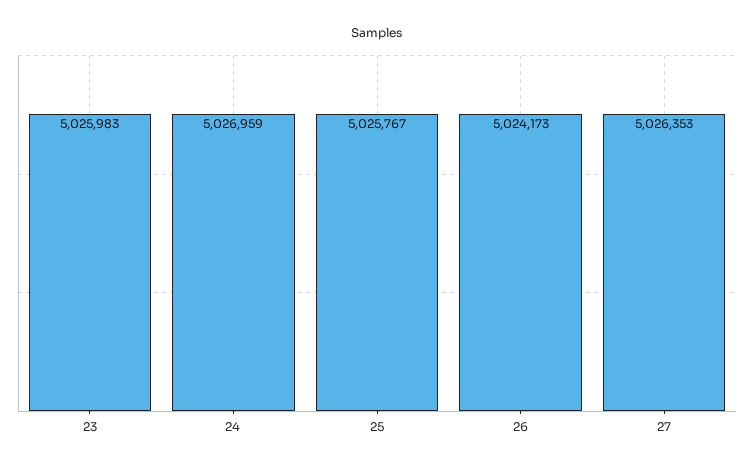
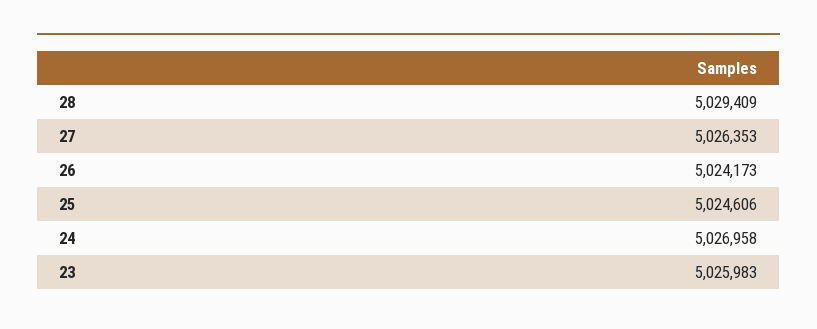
  {
    "23": 5025983,
-   "24": 5026959,
+   "24": 5026958,
-   "25": 5025767,
+   "25": 5024606,
    "26": 5024173,
-   "27": 5026353
+   "27": 5026353,
+   "28": 5029409
  }

